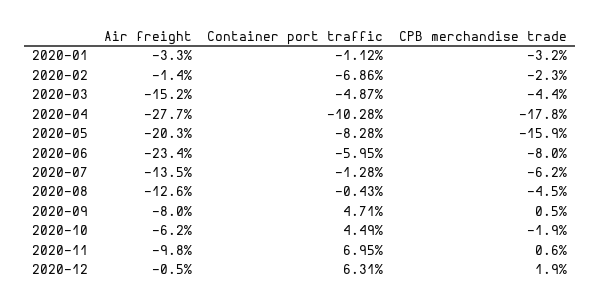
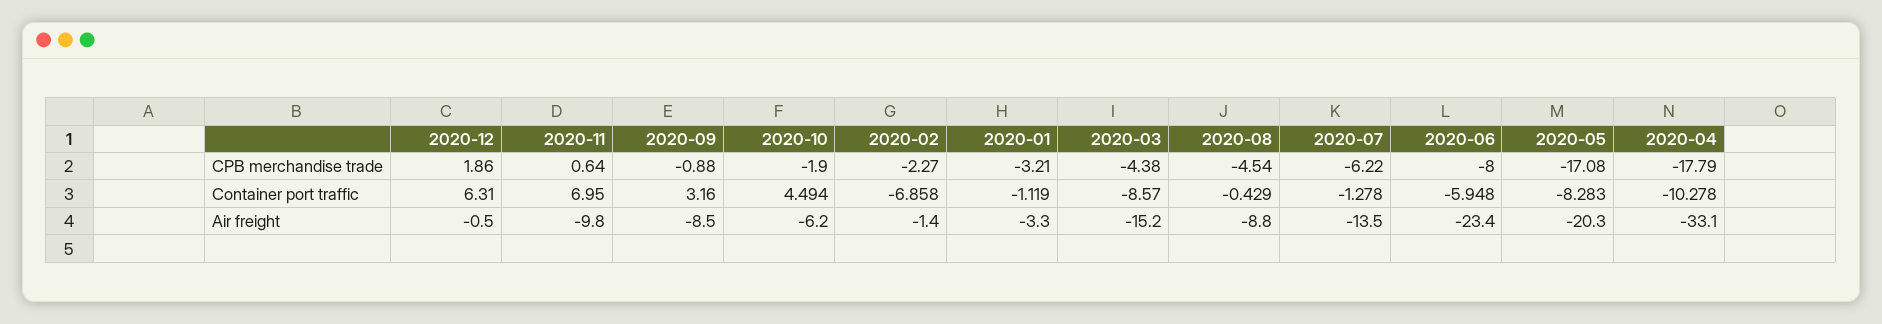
  {
    "Air freight": {
      "2020-01": -3.3,
      "2020-02": -1.4,
      "2020-03": -15.2,
-     "2020-04": -27.7,
+     "2020-04": -33.1,
      "2020-05": -20.3,
      "2020-06": -23.4,
      "2020-07": -13.5,
-     "2020-08": -12.6,
+     "2020-08": -8.8,
-     "2020-09": -8,
+     "2020-09": -8.5,
      "2020-10": -6.2,
      "2020-11": -9.8,
      "2020-12": -0.5
    },
    "Container port traffic": {
      "2020-01": -1.119,
      "2020-02": -6.858,
-     "2020-03": -4.87,
+     "2020-03": -8.57,
      "2020-04": -10.278,
      "2020-05": -8.283,
      "2020-06": -5.948,
      "2020-07": -1.278,
      "2020-08": -0.429,
-     "2020-09": 4.71,
+     "2020-09": 3.16,
      "2020-10": 4.494,
      "2020-11": 6.95,
      "2020-12": 6.31
    },
    "CPB merchandise trade": {
      "2020-01": -3.21,
      "2020-02": -2.27,
      "2020-03": -4.38,
      "2020-04": -17.79,
-     "2020-05": -15.9,
+     "2020-05": -17.08,
      "2020-06": -8,
      "2020-07": -6.22,
      "2020-08": -4.54,
-     "2020-09": 0.5,
+     "2020-09": -0.88,
      "2020-10": -1.9,
      "2020-11": 0.64,
      "2020-12": 1.86
    }
  }

